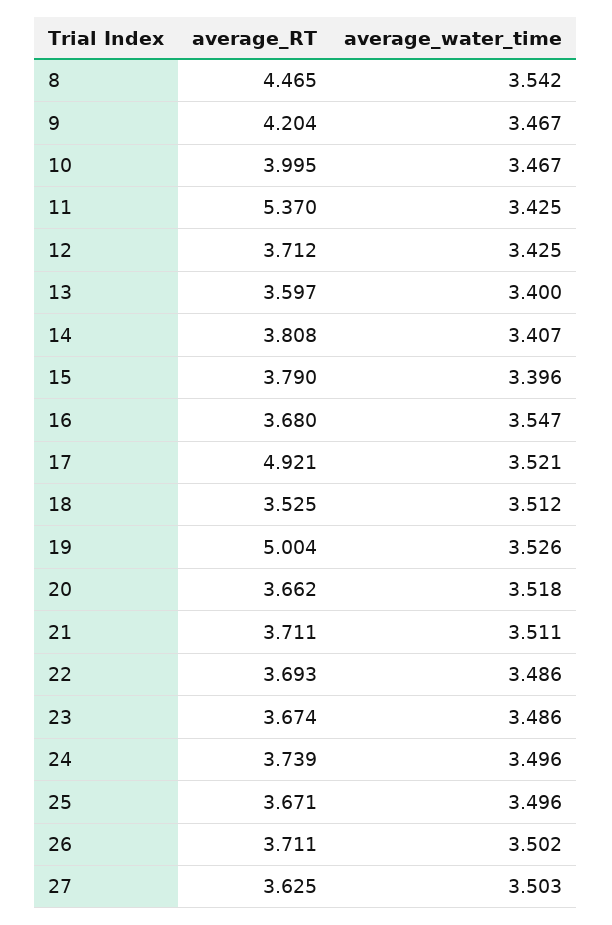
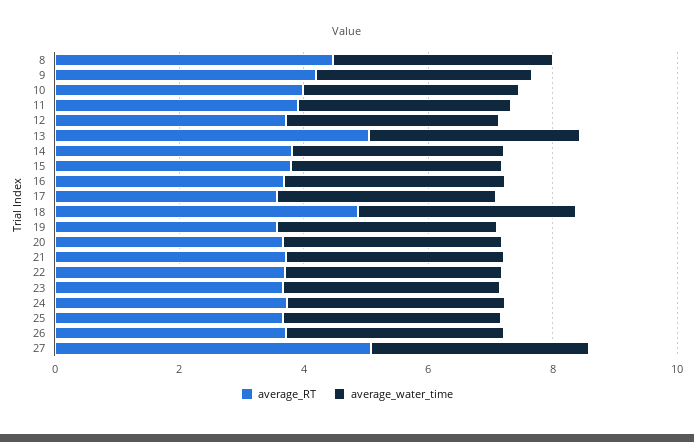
  {
    "average_RT": {
      "8": 4.465,
      "9": 4.204,
      "10": 3.995,
-     "11": 5.37,
+     "11": 4,
      "12": 3.712,
-     "13": 3.597,
+     "13": 5,
      "14": 3.808,
      "15": 3.79,
      "16": 3.68,
-     "17": 4.921,
+     "17": 3.5,
-     "18": 3.525,
+     "18": 5,
-     "19": 5.004,
+     "19": 3.5,
      "20": 3.662,
      "21": 3.711,
      "22": 3.693,
      "23": 3.674,
      "24": 3.739,
      "25": 3.671,
      "26": 3.711,
-     "27": 3.625
+     "27": 5
    },
    "average_water_time": {
      "8": 3.542,
      "9": 3.467,
      "10": 3.467,
      "11": 3.425,
      "12": 3.425,
      "13": 3.4,
      "14": 3.407,
      "15": 3.396,
      "16": 3.547,
      "17": 3.521,
      "18": 3.512,
      "19": 3.526,
      "20": 3.518,
      "21": 3.511,
      "22": 3.486,
      "23": 3.486,
      "24": 3.496,
      "25": 3.496,
      "26": 3.502,
      "27": 3.503
    }
  }

